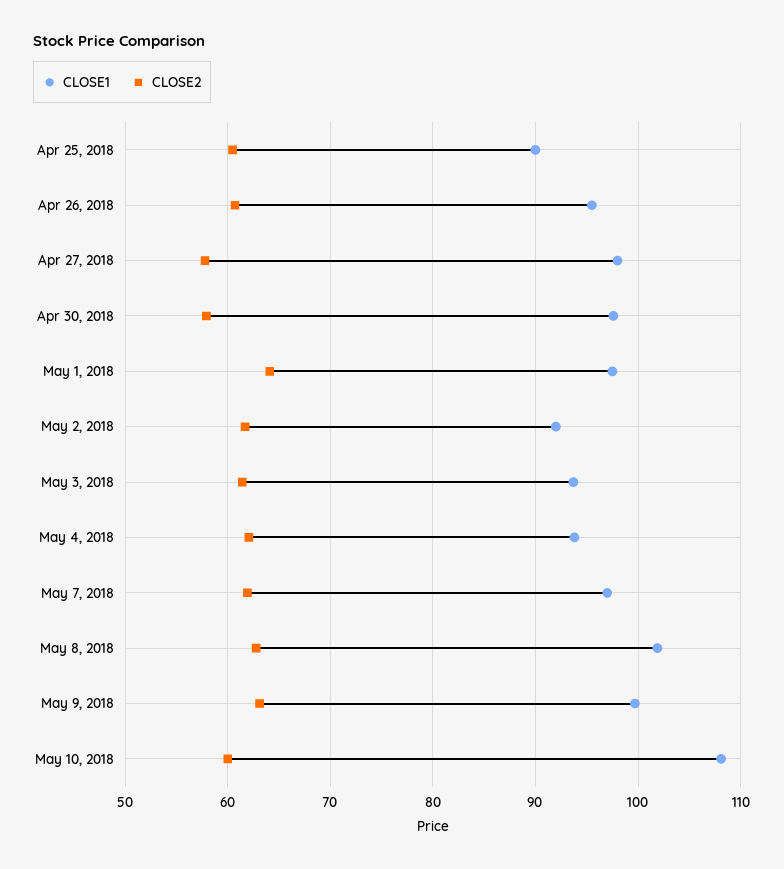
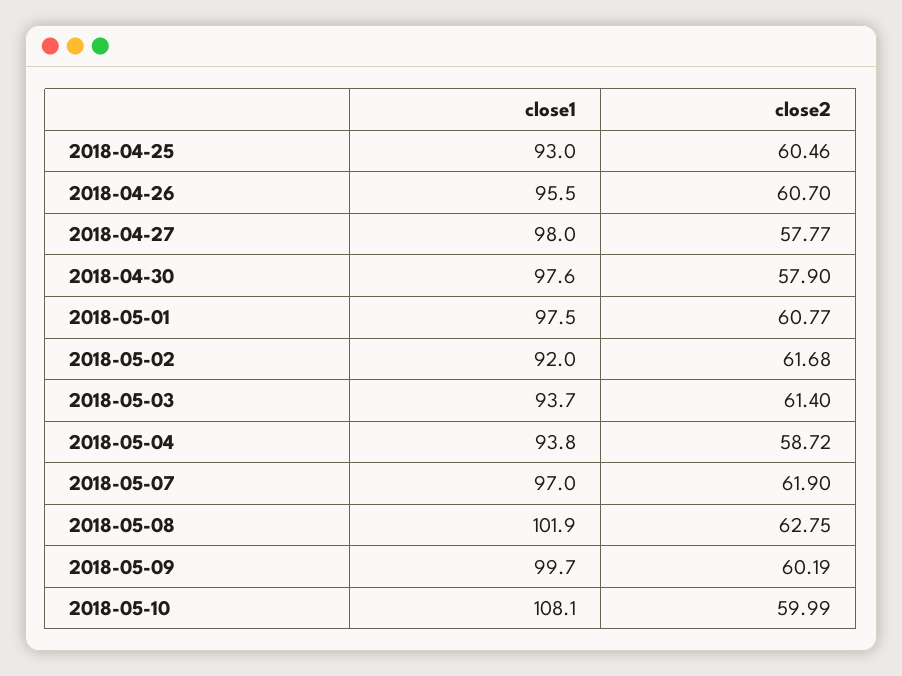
  {
    "CLOSE1": {
-     "Apr 25, 2018": 90,
+     "Apr 25, 2018": 93,
      "Apr 26, 2018": 95.5,
      "Apr 27, 2018": 98,
      "Apr 30, 2018": 97.6,
      "May 1, 2018": 97.5,
      "May 2, 2018": 92,
      "May 3, 2018": 93.7,
      "May 4, 2018": 93.8,
      "May 7, 2018": 97,
      "May 8, 2018": 101.9,
      "May 9, 2018": 99.7,
      "May 10, 2018": 108.1
    },
    "CLOSE2": {
      "Apr 25, 2018": 60.46,
      "Apr 26, 2018": 60.7,
      "Apr 27, 2018": 57.77,
      "Apr 30, 2018": 57.9,
-     "May 1, 2018": 64,
+     "May 1, 2018": 60.77,
      "May 2, 2018": 61.68,
      "May 3, 2018": 61.4,
-     "May 4, 2018": 62,
+     "May 4, 2018": 58.72,
      "May 7, 2018": 61.9,
      "May 8, 2018": 62.75,
-     "May 9, 2018": 63,
+     "May 9, 2018": 60.19,
      "May 10, 2018": 59.99
    }
  }

